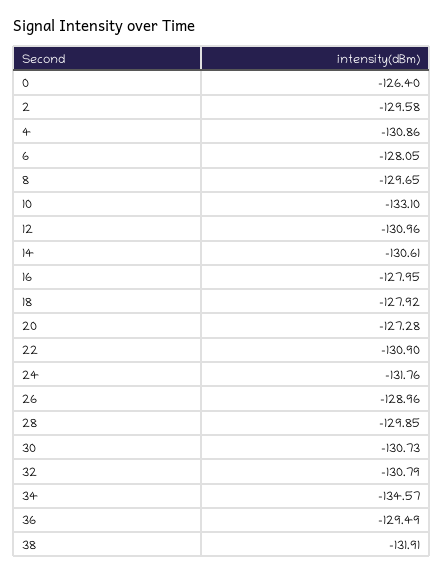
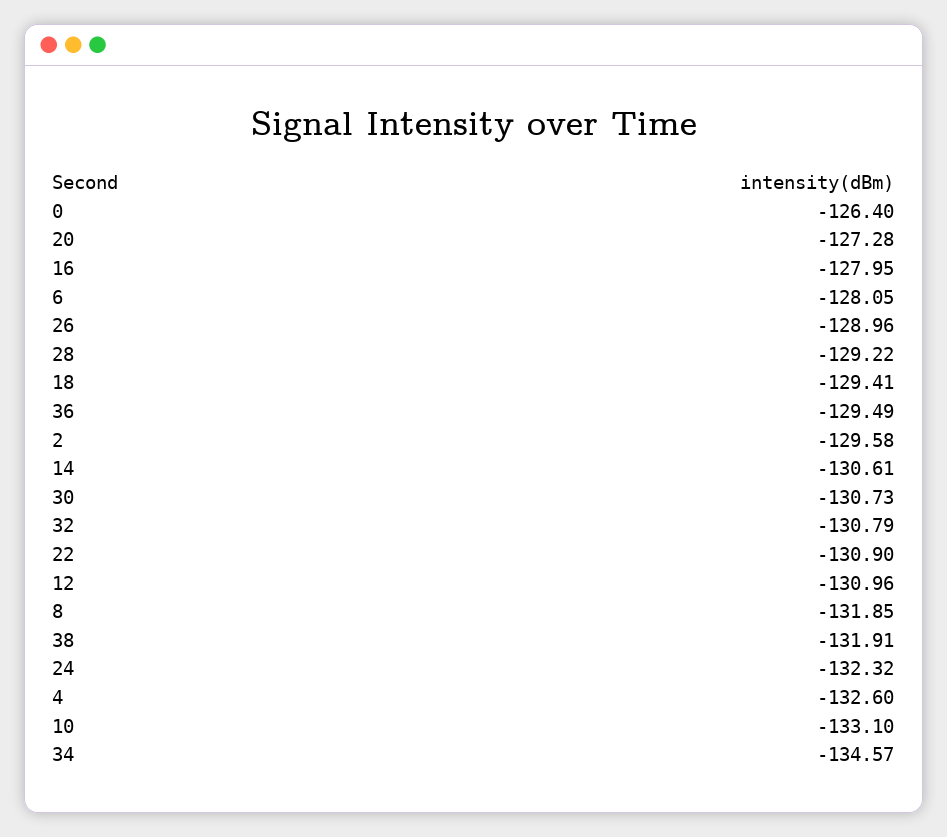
  {
    "0": -126.4,
    "2": -129.58,
-   "4": -130.86,
+   "4": -132.6,
    "6": -128.05,
-   "8": -129.65,
+   "8": -131.85,
    "10": -133.1,
    "12": -130.96,
    "14": -130.61,
    "16": -127.95,
-   "18": -127.92,
+   "18": -129.41,
    "20": -127.28,
    "22": -130.9,
-   "24": -131.76,
+   "24": -132.32,
    "26": -128.96,
-   "28": -129.85,
+   "28": -129.22,
    "30": -130.73,
    "32": -130.79,
    "34": -134.57,
    "36": -129.49,
    "38": -131.91
  }

